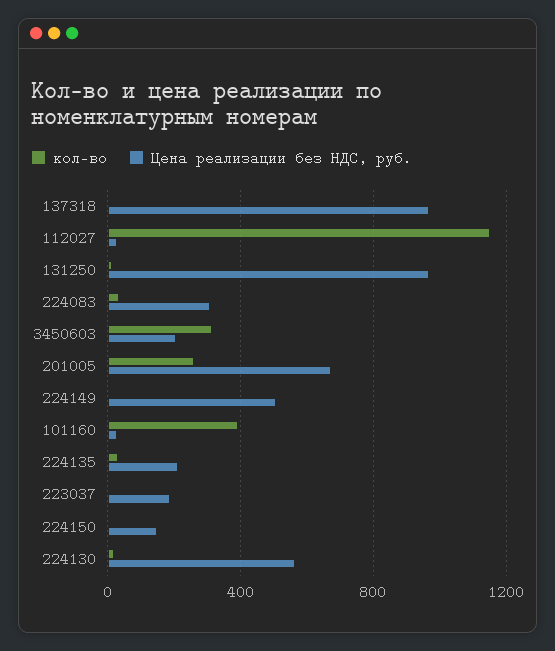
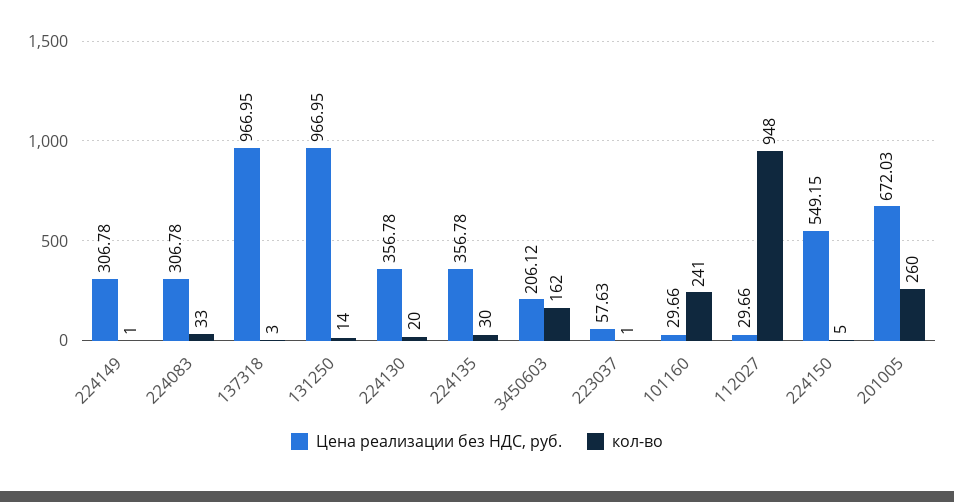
  {
    "кол-во": {
      "137318": 3,
-     "112027": 1150,
+     "112027": 948,
      "131250": 14,
      "224083": 33,
-     "3450603": 300,
+     "3450603": 162,
      "201005": 260,
      "224149": 1,
-     "101160": 400,
+     "101160": 241,
      "224135": 30,
      "223037": 1,
      "224150": 5,
      "224130": 20
    },
    "Цена реализации без НДС, руб.": {
      "137318": 966.95,
      "112027": 29.66,
      "131250": 966.95,
      "224083": 306.78,
      "3450603": 206.12,
      "201005": 672.03,
-     "224149": 500,
+     "224149": 306.78,
      "101160": 29.66,
-     "224135": 200,
+     "224135": 356.78,
-     "223037": 200,
+     "223037": 57.63,
-     "224150": 150,
+     "224150": 549.15,
-     "224130": 550
+     "224130": 356.78
    }
  }

